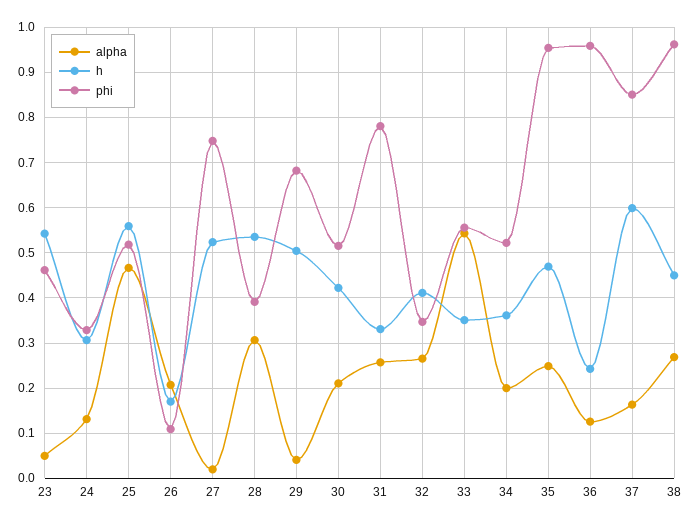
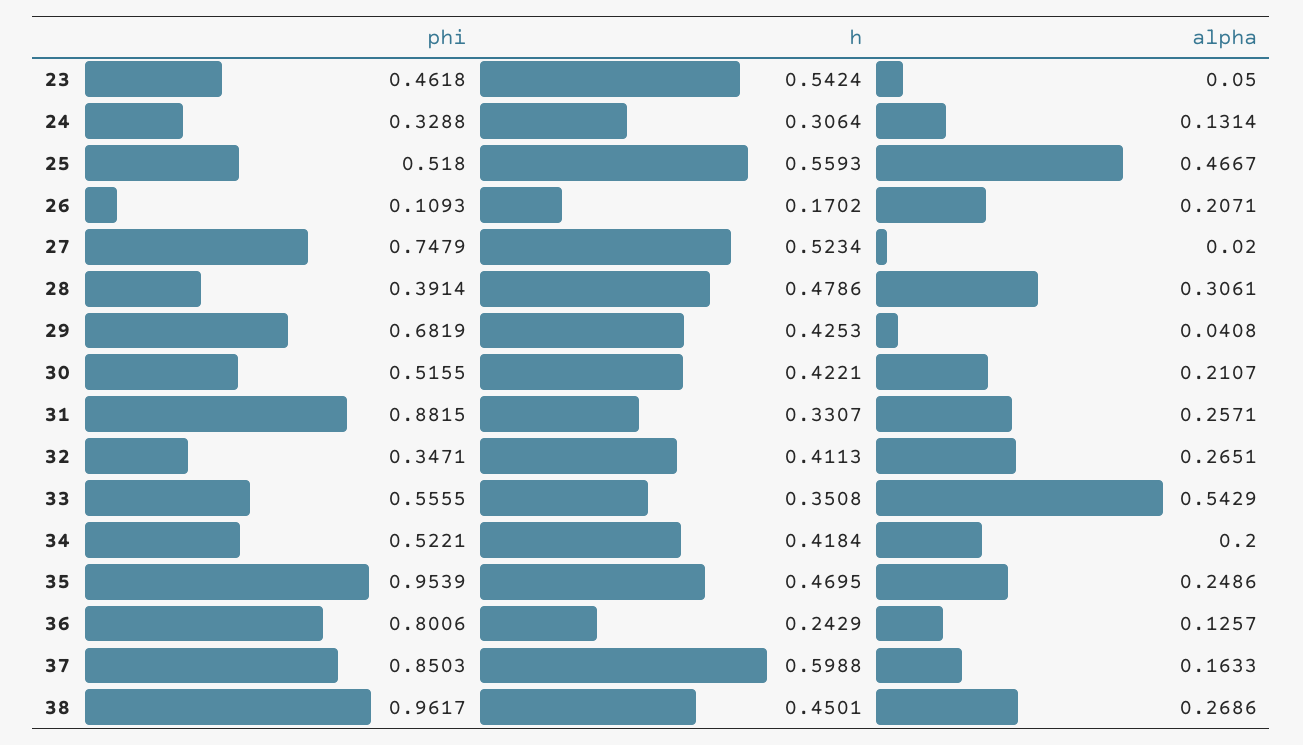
  {
    "alpha": {
      "23": 0.05,
      "24": 0.1314,
      "25": 0.4667,
      "26": 0.2071,
      "27": 0.02,
      "28": 0.3061,
      "29": 0.0408,
      "30": 0.2107,
      "31": 0.2571,
      "32": 0.2651,
      "33": 0.5429,
      "34": 0.2,
      "35": 0.2486,
      "36": 0.1257,
      "37": 0.1633,
      "38": 0.2686
    },
    "h": {
      "23": 0.5424,
      "24": 0.3064,
      "25": 0.5593,
      "26": 0.1702,
      "27": 0.5234,
-     "28": 0.54,
+     "28": 0.4786,
-     "29": 0.5,
+     "29": 0.4253,
      "30": 0.4221,
      "31": 0.3307,
      "32": 0.4113,
      "33": 0.3508,
-     "34": 0.36,
+     "34": 0.4184,
      "35": 0.4695,
      "36": 0.2429,
      "37": 0.5988,
      "38": 0.4501
    },
    "phi": {
      "23": 0.4618,
      "24": 0.3288,
      "25": 0.518,
      "26": 0.1093,
      "27": 0.7479,
      "28": 0.3914,
      "29": 0.6819,
      "30": 0.5155,
-     "31": 0.78,
+     "31": 0.8815,
      "32": 0.3471,
      "33": 0.5555,
      "34": 0.5221,
      "35": 0.9539,
-     "36": 0.96,
+     "36": 0.8006,
      "37": 0.8503,
      "38": 0.9617
    }
  }

